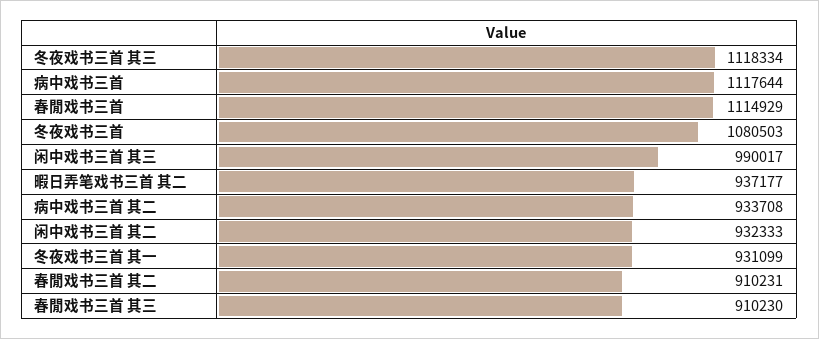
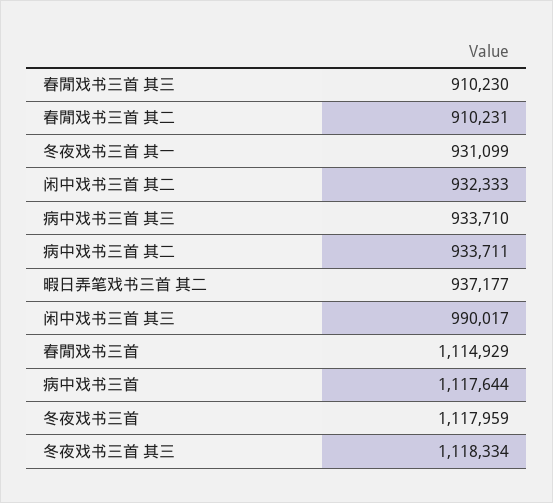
  {
    "冬夜戏书三首 其三": 1118334,
    "病中戏书三首": 1117644,
    "春閒戏书三首": 1114929,
-   "冬夜戏书三首": 1080503,
+   "冬夜戏书三首": 1117959,
    "闲中戏书三首 其三": 990017,
    "暇日弄笔戏书三首 其二": 937177,
-   "病中戏书三首 其二": 933708,
+   "病中戏书三首 其二": 933711,
    "闲中戏书三首 其二": 932333,
    "冬夜戏书三首 其一": 931099,
    "春閒戏书三首 其二": 910231,
-   "春閒戏书三首 其三": 910230
+   "春閒戏书三首 其三": 910230,
+   "病中戏书三首 其三": 933710
  }

